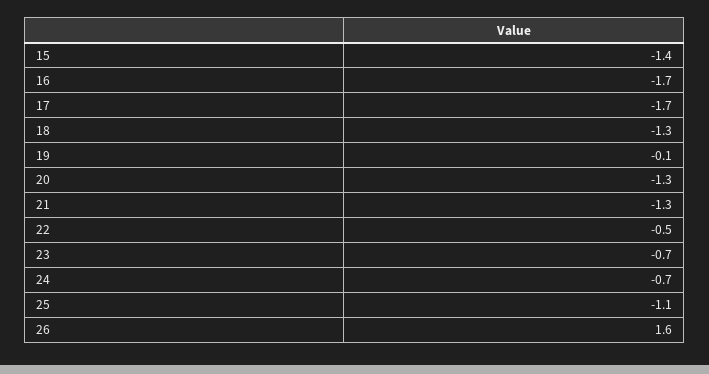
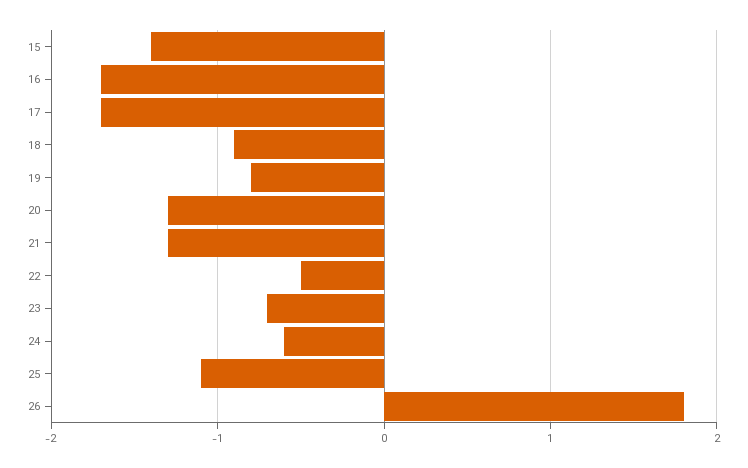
  {
    "15": -1.4,
    "16": -1.7,
    "17": -1.7,
-   "18": -1.3,
+   "18": -0.9,
-   "19": -0.1,
+   "19": -0.8,
    "20": -1.3,
    "21": -1.3,
    "22": -0.5,
    "23": -0.7,
-   "24": -0.7,
+   "24": -0.6,
    "25": -1.1,
-   "26": 1.6
+   "26": 1.8
  }

